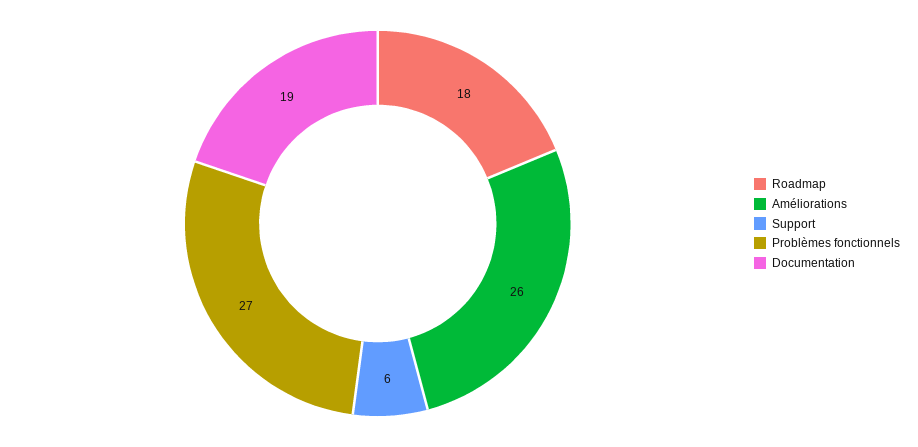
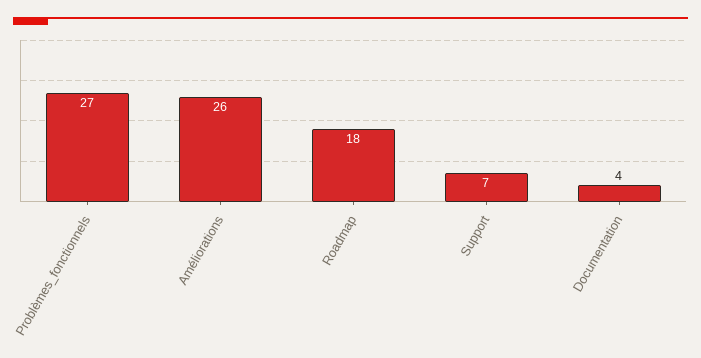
  {
    "Roadmap": 18,
    "Améliorations": 26,
-   "Support": 6,
+   "Support": 7,
    "Problèmes fonctionnels": 27,
-   "Documentation": 19
+   "Documentation": 4
  }

